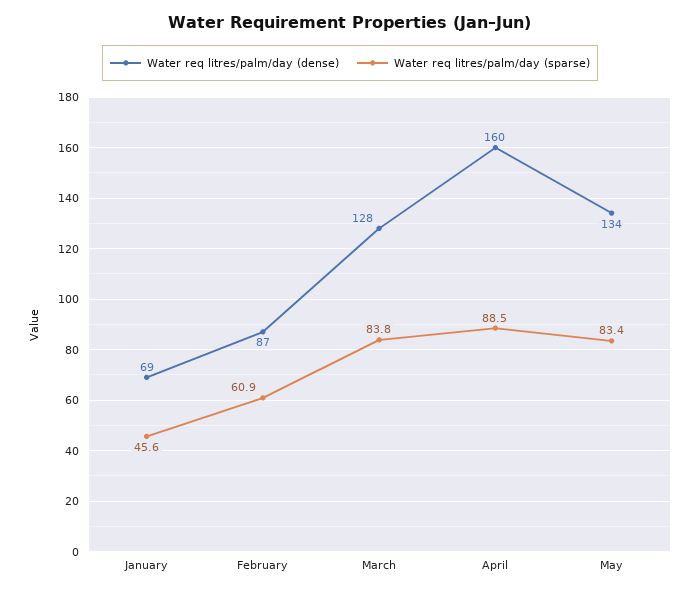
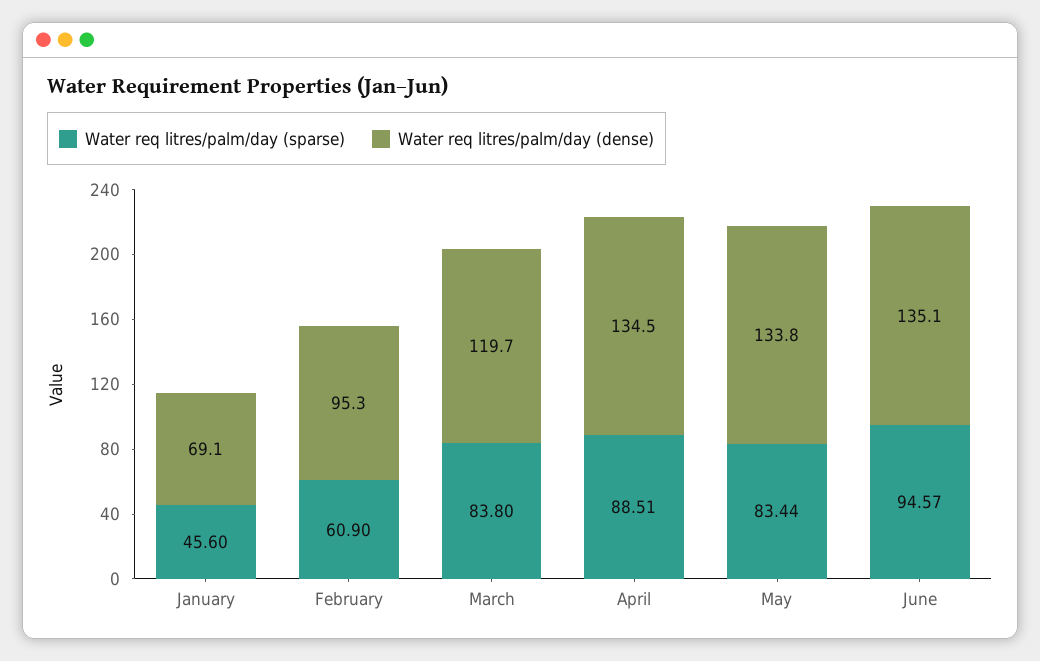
  {
    "Water req litres/palm/day (dense)": {
      "January": 69.1,
-     "February": 87,
+     "February": 95.3,
-     "March": 128,
+     "March": 119.7,
-     "April": 160,
+     "April": 134.5,
-     "May": 133.8
+     "May": 133.8,
+     "June": 135.1
    },
    "Water req litres/palm/day (sparse)": {
      "January": 45.6,
      "February": 60.9,
      "March": 83.8,
      "April": 88.51,
-     "May": 83.44
+     "May": 83.44,
+     "June": 94.57
    }
  }

